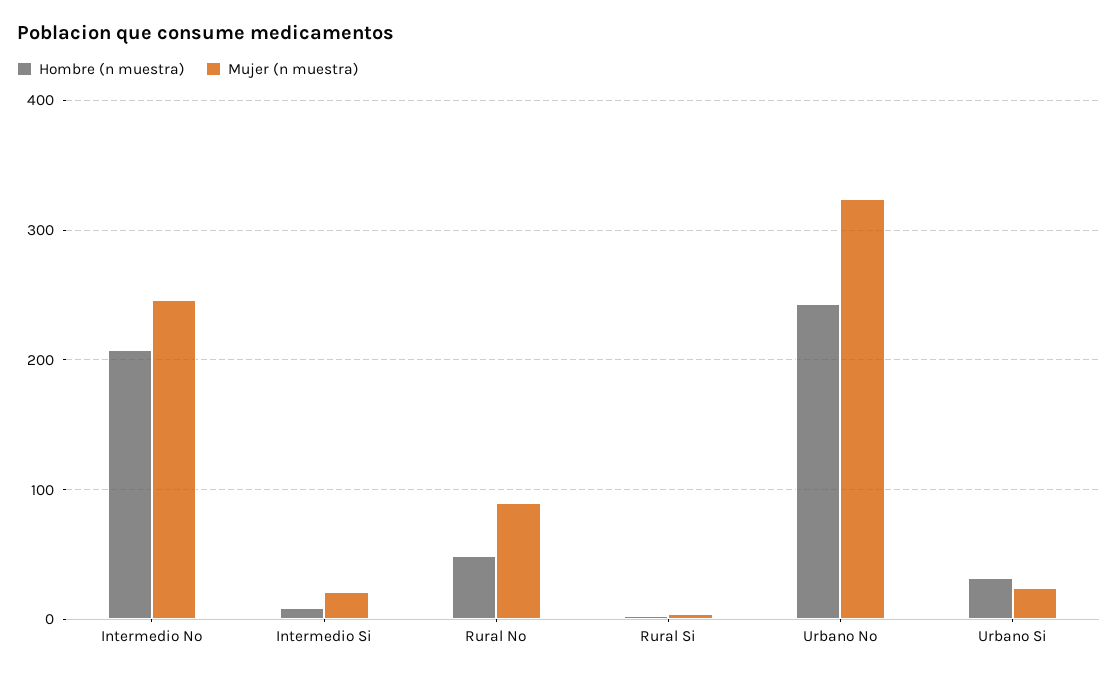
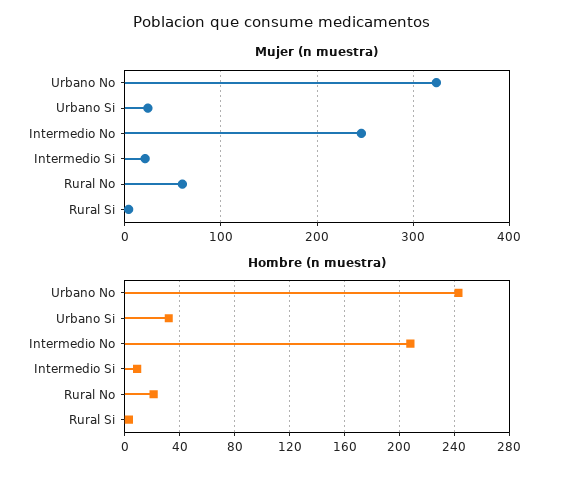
  {
    "Hombre (n muestra)": {
      "Intermedio No": 210,
      "Intermedio Si": 10,
-     "Rural No": 50,
+     "Rural No": 20,
      "Rural Si": 5,
      "Urbano No": 245,
      "Urbano Si": 30
    },
    "Mujer (n muestra)": {
      "Intermedio No": 250,
      "Intermedio Si": 20,
-     "Rural No": 90,
+     "Rural No": 60,
      "Rural Si": 0,
      "Urbano No": 320,
      "Urbano Si": 20
    }
  }

